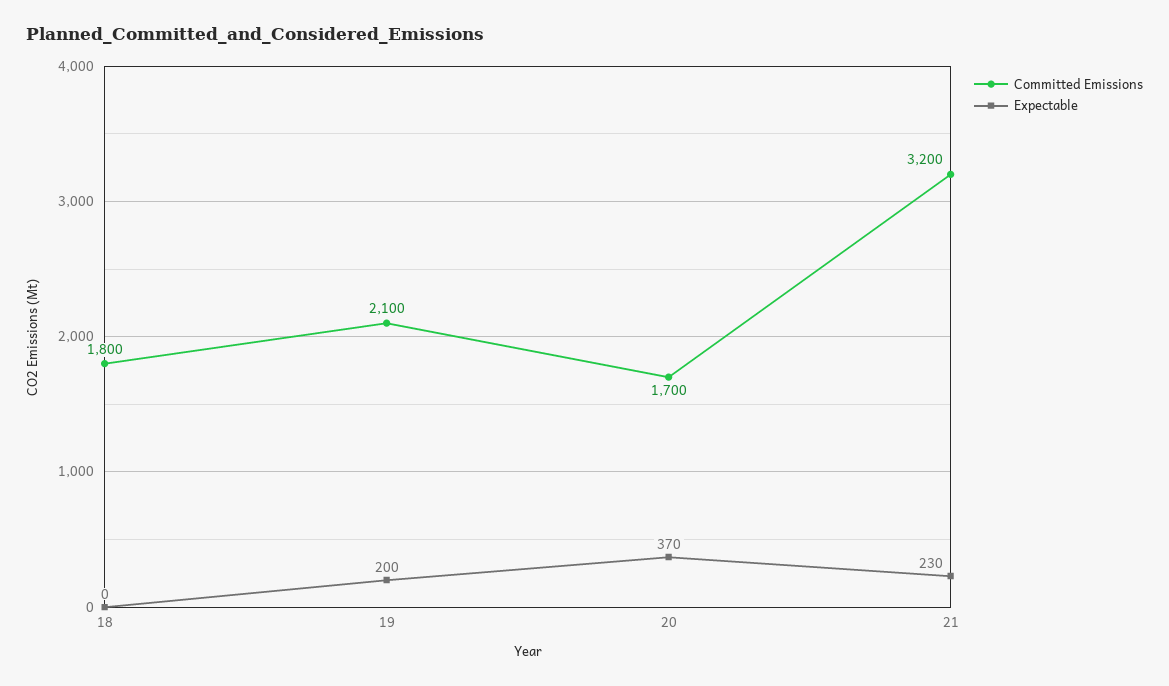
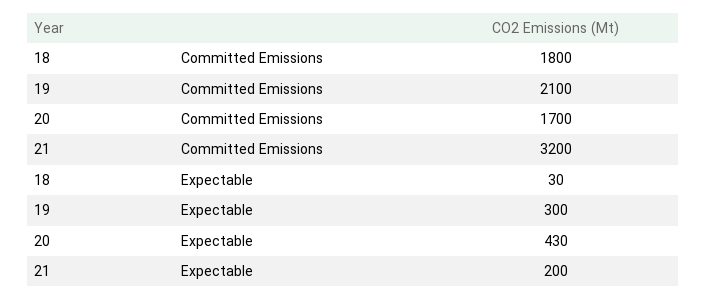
  {
    "Committed Emissions": {
      "18": 1800,
      "19": 2100,
      "20": 1700,
      "21": 3200
    },
    "Expectable": {
-     "18": 0,
+     "18": 30,
-     "19": 200,
+     "19": 300,
-     "20": 370,
+     "20": 430,
-     "21": 230
+     "21": 200
    }
  }

